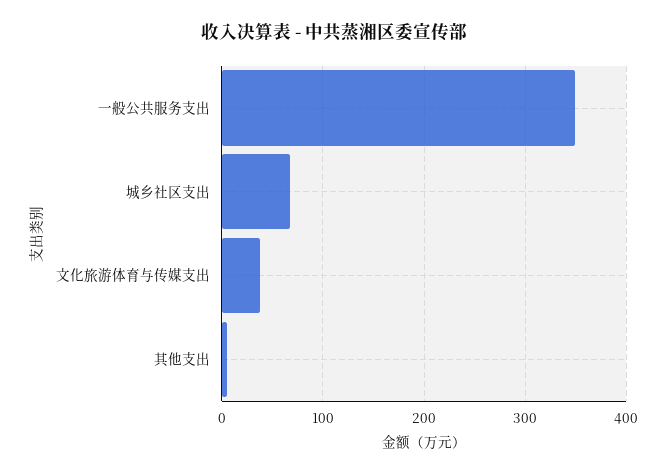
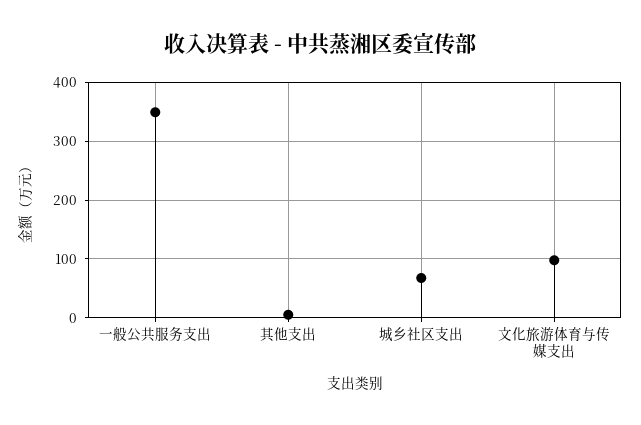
  {
    "一般公共服务支出": 350,
    "城乡社区支出": 70,
-   "文化旅游体育与传媒支出": 40,
+   "文化旅游体育与传媒支出": 100,
    "其他支出": 0
  }

